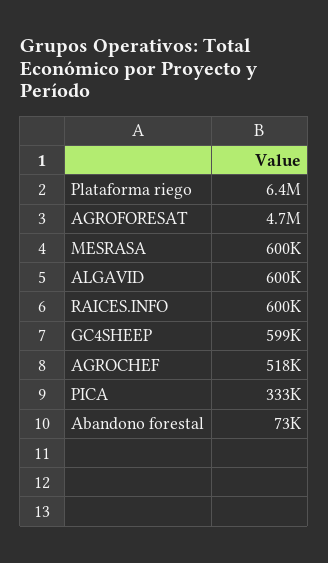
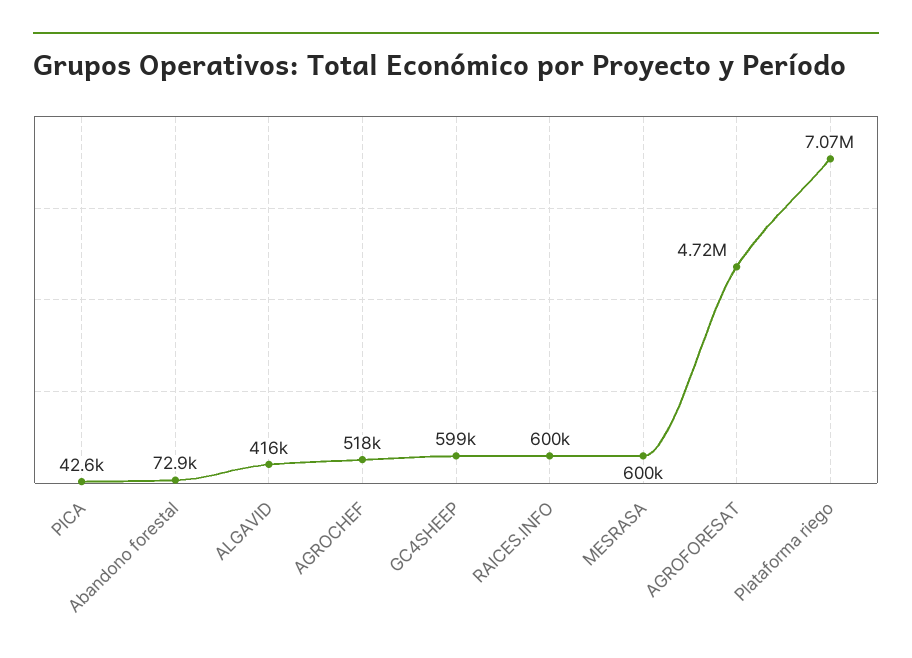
  {
-   "Plataforma riego": 6400000,
+   "Plataforma riego": 7070000,
    "AGROFORESAT": 4720000,
    "MESRASA": 600000,
-   "ALGAVID": 600000,
+   "ALGAVID": 416000,
    "RAICES.INFO": 600000,
    "GC4SHEEP": 599000,
    "AGROCHEF": 518000,
-   "PICA": 333000,
+   "PICA": 42600,
    "Abandono forestal": 72900
  }

